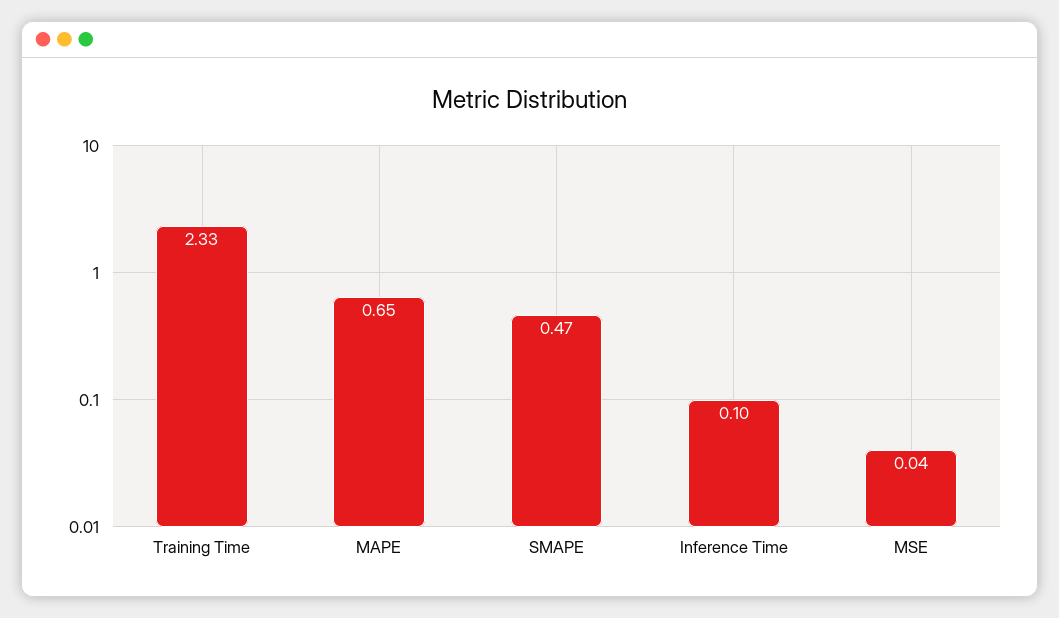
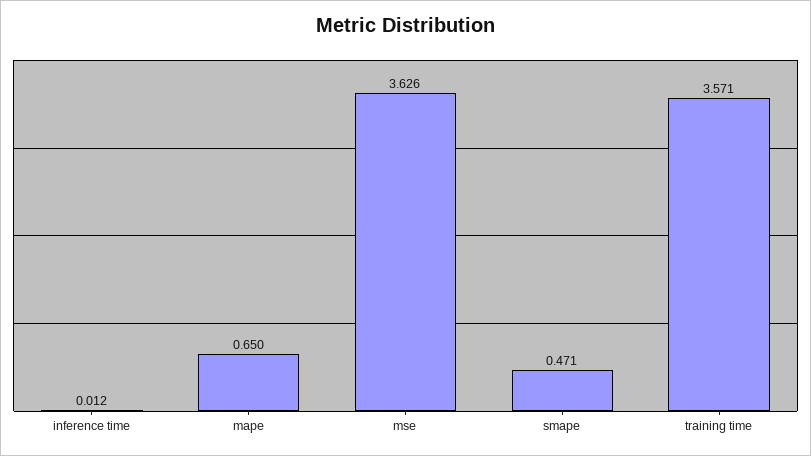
  {
-   "Training Time": 2.33,
+   "Training Time": 3.571,
    "MAPE": 0.65,
    "SMAPE": 0.471,
-   "Inference Time": 0.1,
+   "Inference Time": 0.012,
-   "MSE": 0.04
+   "MSE": 3.626
  }

